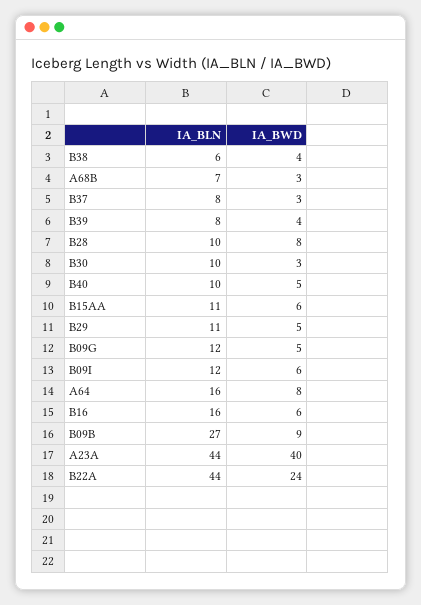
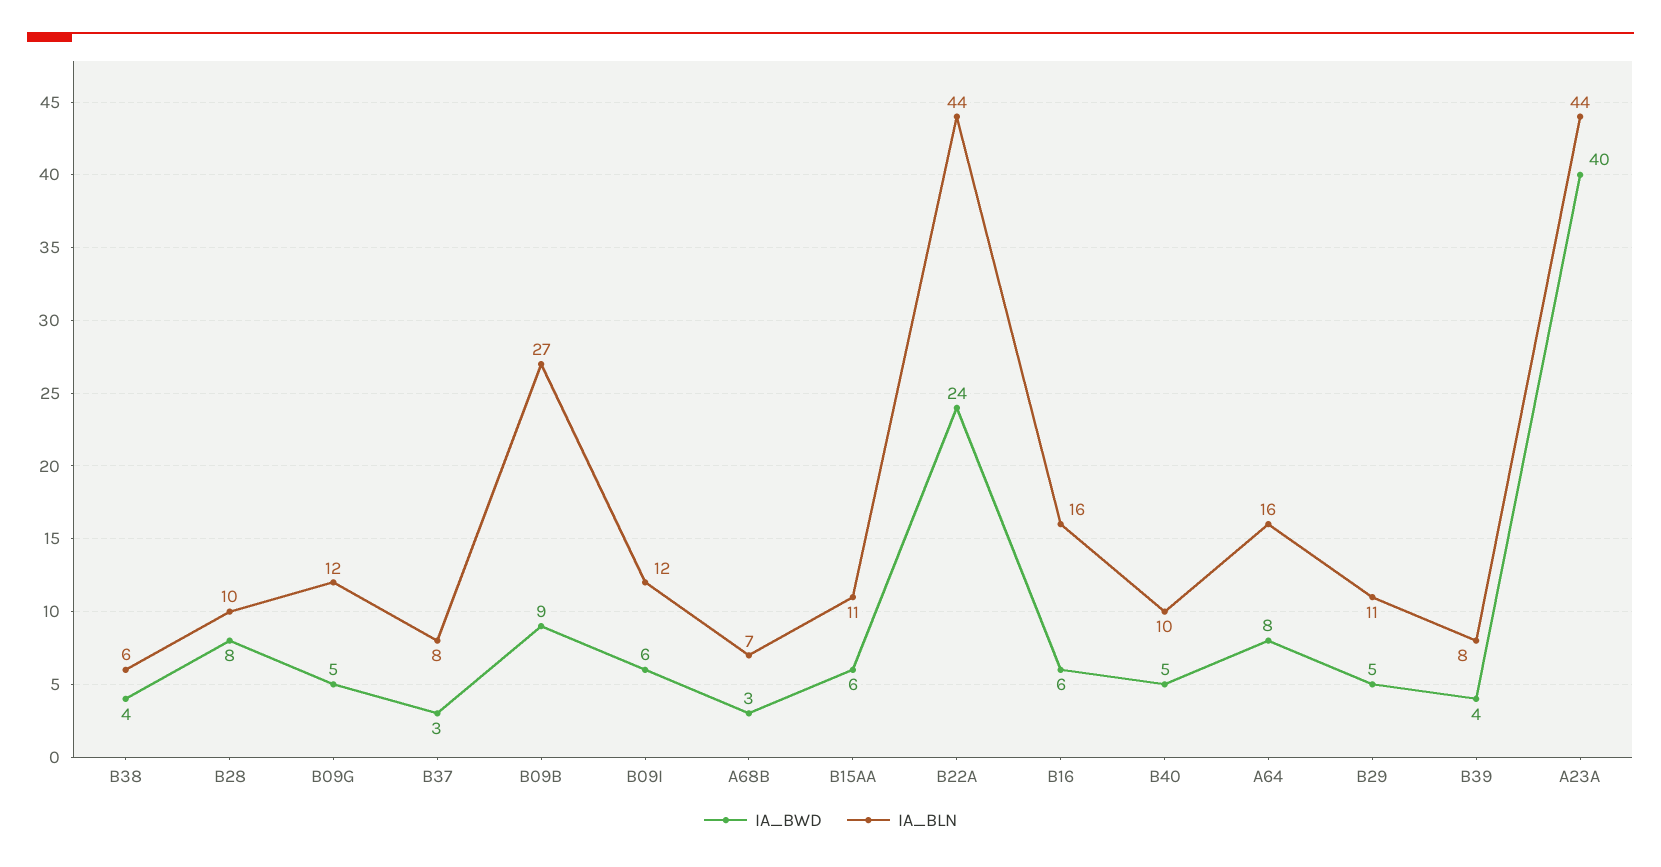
  {
    "IA_BLN": {
      "B38": 6,
      "A68B": 7,
      "B37": 8,
      "B39": 8,
      "B28": 10,
-     "B30": 10,
      "B40": 10,
      "B15AA": 11,
      "B29": 11,
      "B09G": 12,
      "B09I": 12,
      "A64": 16,
      "B16": 16,
      "B09B": 27,
      "A23A": 44,
      "B22A": 44
    },
    "IA_BWD": {
      "B38": 4,
      "A68B": 3,
      "B37": 3,
      "B39": 4,
      "B28": 8,
-     "B30": 3,
      "B40": 5,
      "B15AA": 6,
      "B29": 5,
      "B09G": 5,
      "B09I": 6,
      "A64": 8,
      "B16": 6,
      "B09B": 9,
      "A23A": 40,
      "B22A": 24
    }
  }

